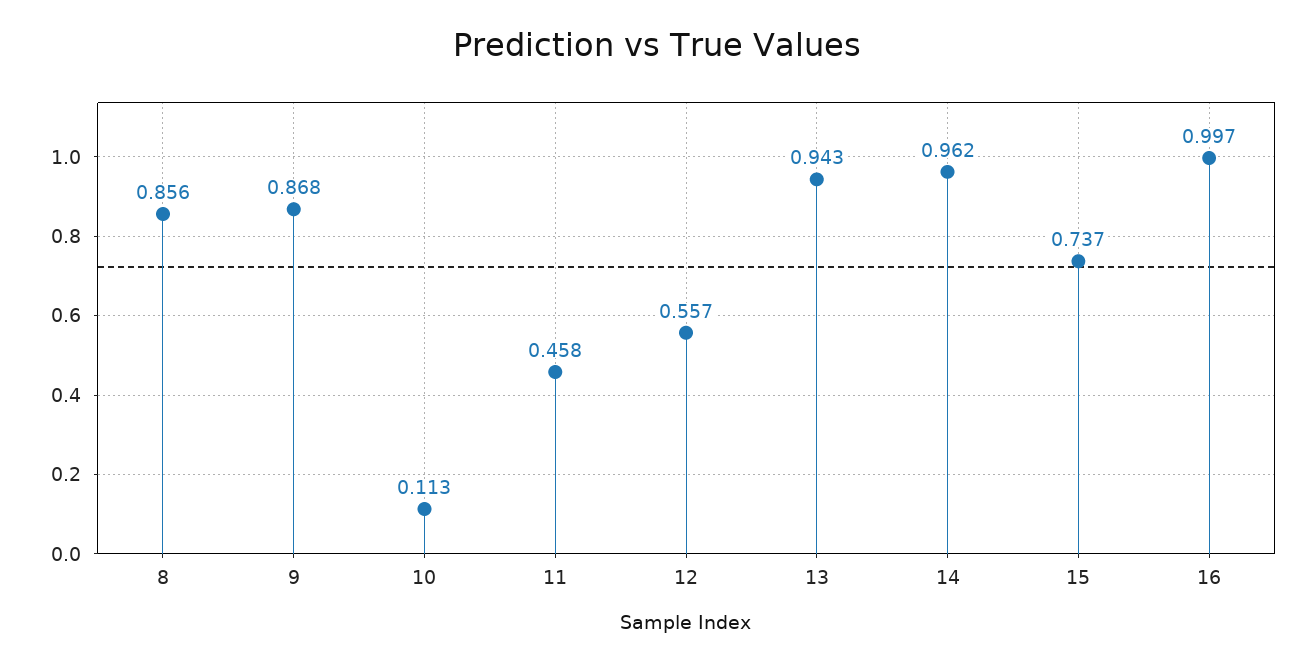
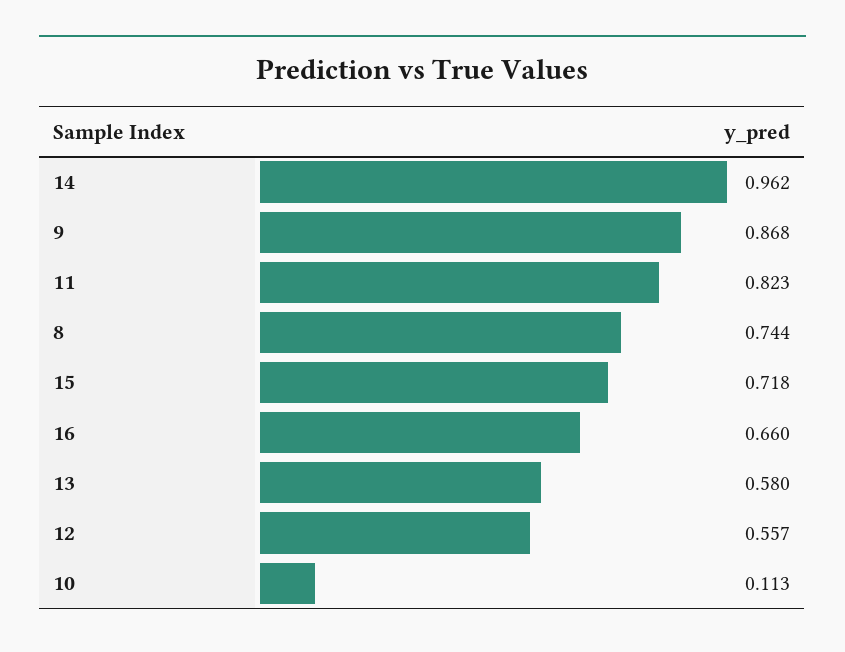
  {
-   "8": 0.856,
+   "8": 0.744,
    "9": 0.868,
    "10": 0.113,
-   "11": 0.458,
+   "11": 0.823,
    "12": 0.557,
-   "13": 0.943,
+   "13": 0.58,
    "14": 0.962,
-   "15": 0.737,
+   "15": 0.718,
-   "16": 0.997
+   "16": 0.66
  }

